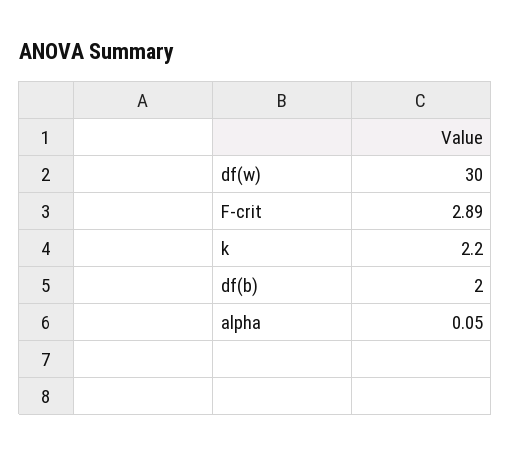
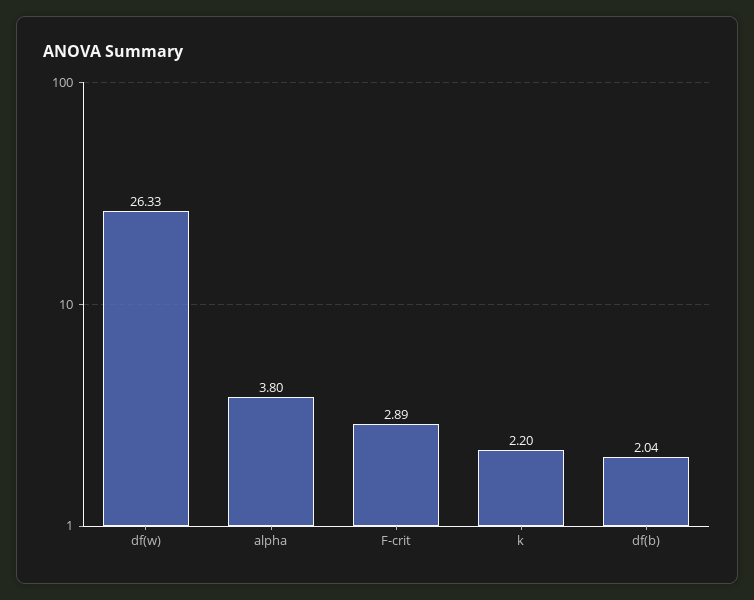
  {
-   "df(w)": 30,
+   "df(w)": 26.33,
    "F-crit": 2.89,
    "k": 2.2,
-   "df(b)": 2,
+   "df(b)": 2.04,
-   "alpha": 0.05
+   "alpha": 3.8
  }

